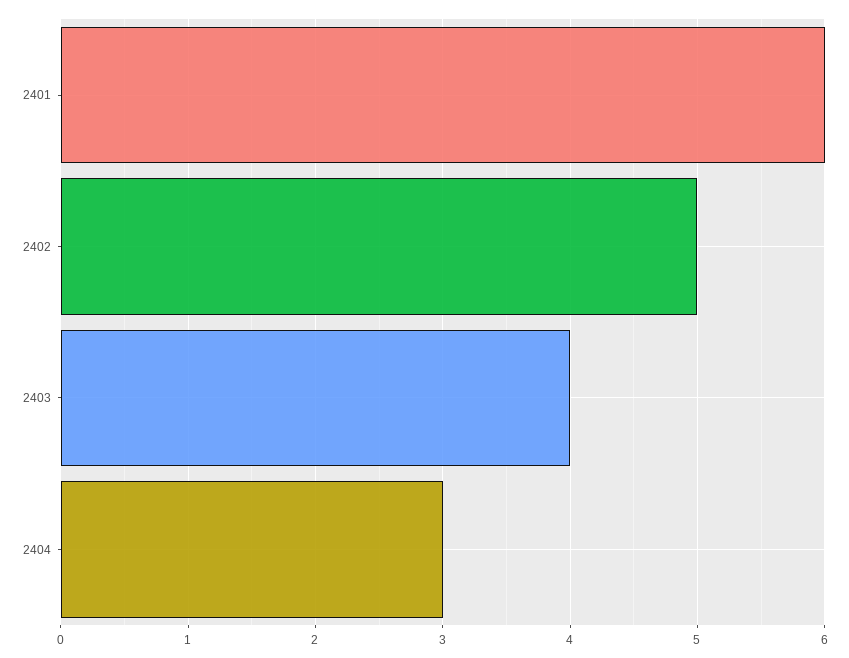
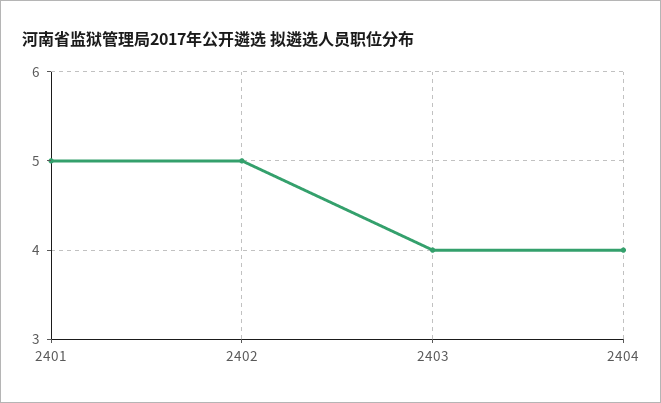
  {
-   "2401": 6,
+   "2401": 5,
    "2402": 5,
    "2403": 4,
-   "2404": 3
+   "2404": 4
  }

